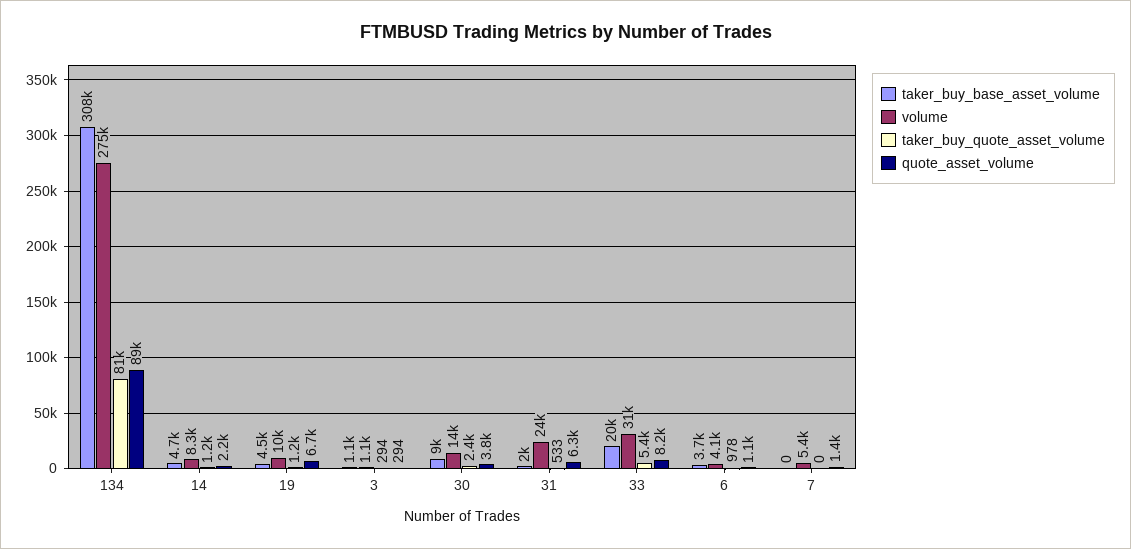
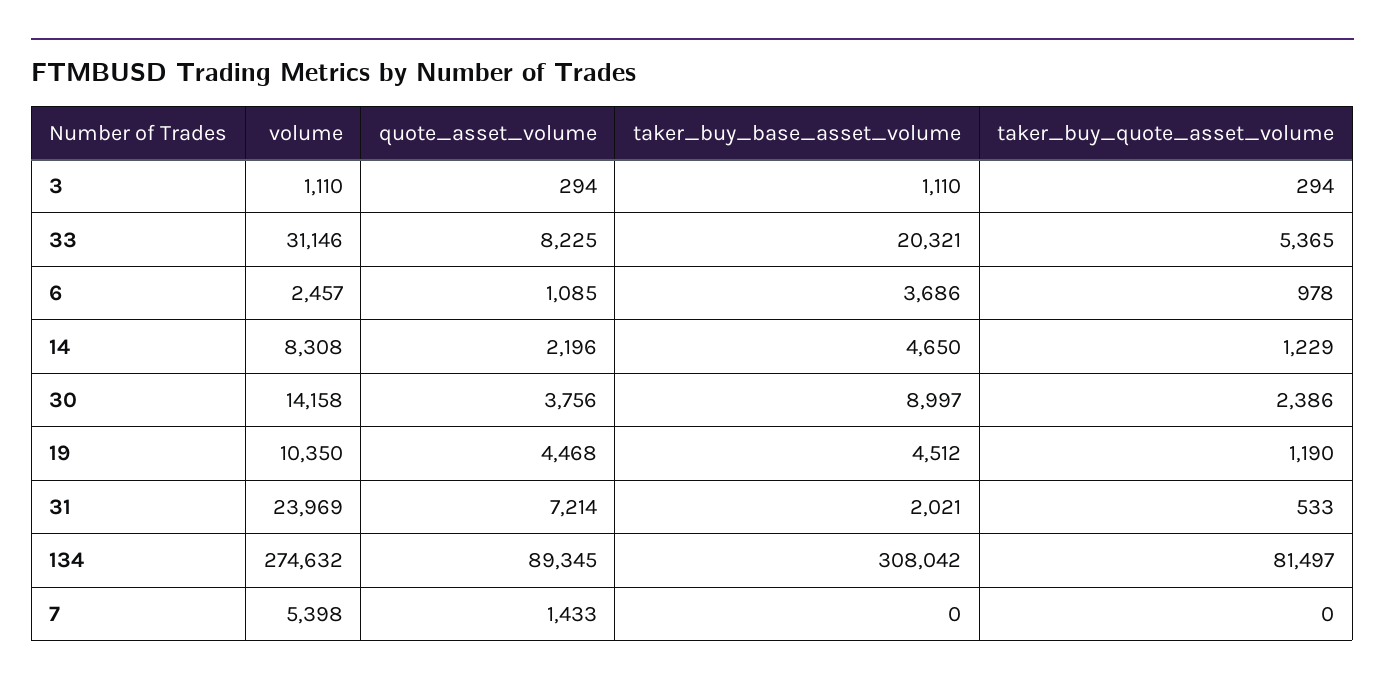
  {
    "taker_buy_base_asset_volume": {
      "134": 308042,
      "14": 4650,
      "19": 4512,
      "3": 1110,
      "30": 8997,
      "31": 2021,
      "33": 20321,
      "6": 3686,
      "7": 0
    },
    "volume": {
      "134": 274632,
      "14": 8308,
      "19": 10350,
      "3": 1110,
      "30": 14158,
      "31": 23969,
      "33": 31146,
-     "6": 4100,
+     "6": 2457,
      "7": 5398
    },
    "taker_buy_quote_asset_volume": {
      "134": 81497,
      "14": 1229,
      "19": 1190,
      "3": 294,
      "30": 2386,
      "31": 533,
      "33": 5365,
      "6": 978,
      "7": 0
    },
    "quote_asset_volume": {
      "134": 89345,
      "14": 2196,
-     "19": 6700,
+     "19": 4468,
      "3": 294,
      "30": 3756,
-     "31": 6300,
+     "31": 7214,
      "33": 8225,
      "6": 1085,
      "7": 1433
    }
  }

